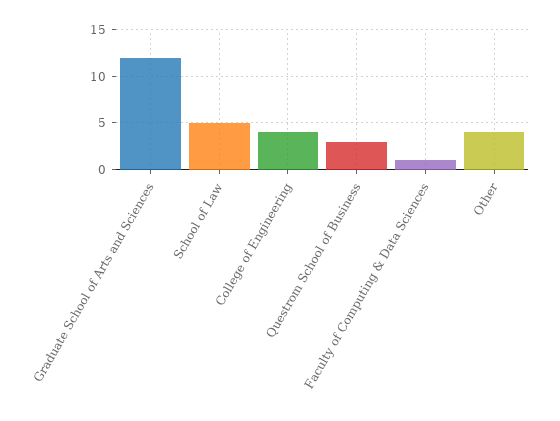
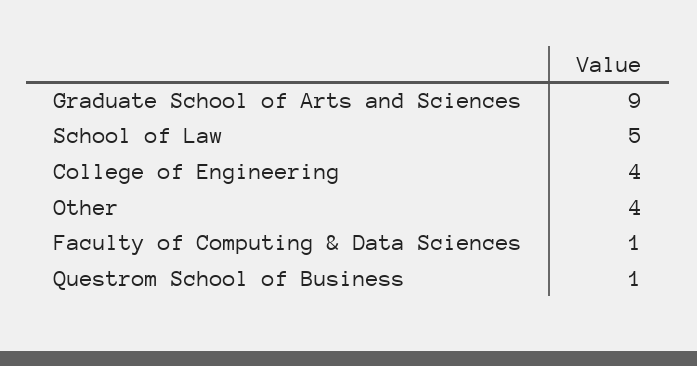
  {
-   "Graduate School of Arts and Sciences": 12,
+   "Graduate School of Arts and Sciences": 9,
    "School of Law": 5,
    "College of Engineering": 4,
-   "Questrom School of Business": 3,
+   "Questrom School of Business": 1,
    "Faculty of Computing & Data Sciences": 1,
    "Other": 4
  }

